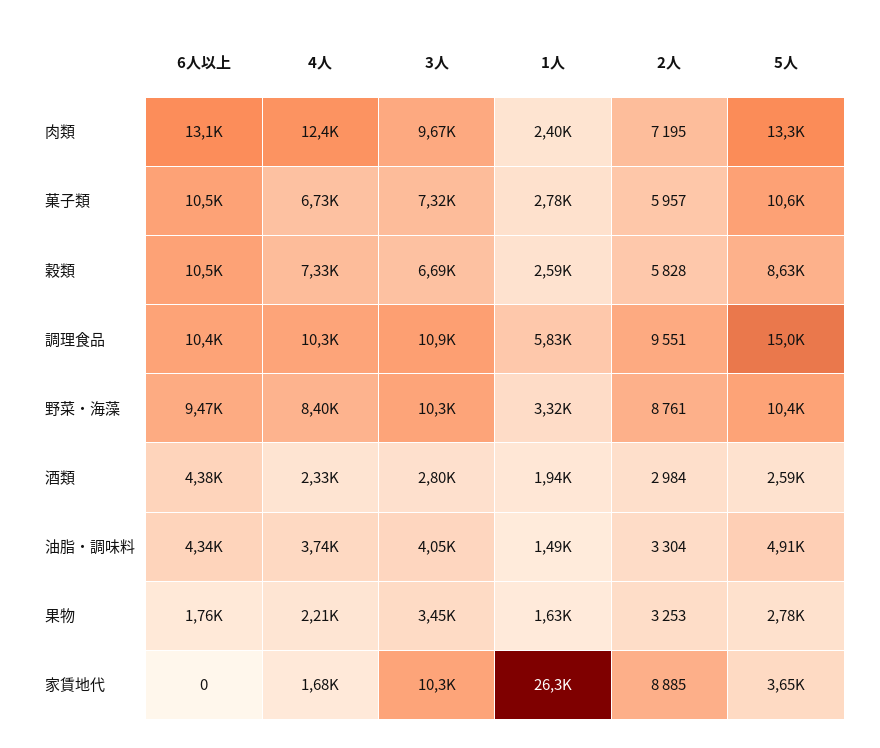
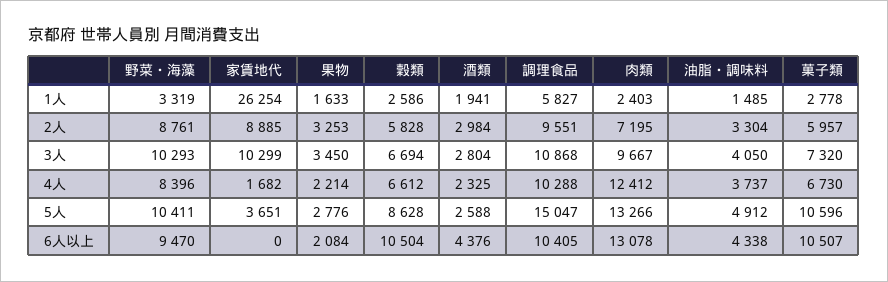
  {
    "6人以上": {
      "肉類": 13078,
      "菓子類": 10507,
      "穀類": 10504,
      "調理食品": 10405,
      "野菜・海藻": 9470,
      "酒類": 4376,
      "油脂・調味料": 4338,
-     "果物": 1760,
+     "果物": 2084,
      "家賃地代": 0
    },
    "4人": {
      "肉類": 12412,
      "菓子類": 6730,
-     "穀類": 7330,
+     "穀類": 6612,
      "調理食品": 10288,
      "野菜・海藻": 8396,
      "酒類": 2325,
      "油脂・調味料": 3737,
      "果物": 2214,
      "家賃地代": 1682
    },
    "3人": {
      "肉類": 9667,
      "菓子類": 7320,
      "穀類": 6694,
      "調理食品": 10868,
      "野菜・海藻": 10293,
      "酒類": 2804,
      "油脂・調味料": 4050,
      "果物": 3450,
      "家賃地代": 10299
    },
    "1人": {
      "肉類": 2403,
      "菓子類": 2778,
      "穀類": 2586,
      "調理食品": 5827,
      "野菜・海藻": 3319,
      "酒類": 1941,
      "油脂・調味料": 1485,
      "果物": 1633,
      "家賃地代": 26254
    },
    "2人": {
      "肉類": 7195,
      "菓子類": 5957,
      "穀類": 5828,
      "調理食品": 9551,
      "野菜・海藻": 8761,
      "酒類": 2984,
      "油脂・調味料": 3304,
      "果物": 3253,
      "家賃地代": 8885
    },
    "5人": {
      "肉類": 13266,
      "菓子類": 10596,
      "穀類": 8628,
      "調理食品": 15047,
      "野菜・海藻": 10411,
      "酒類": 2588,
      "油脂・調味料": 4912,
      "果物": 2776,
      "家賃地代": 3651
    }
  }

